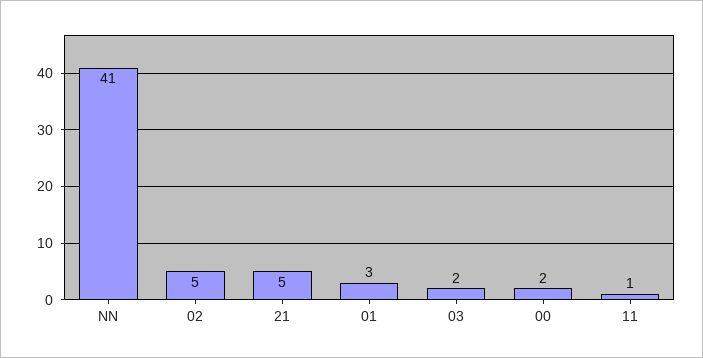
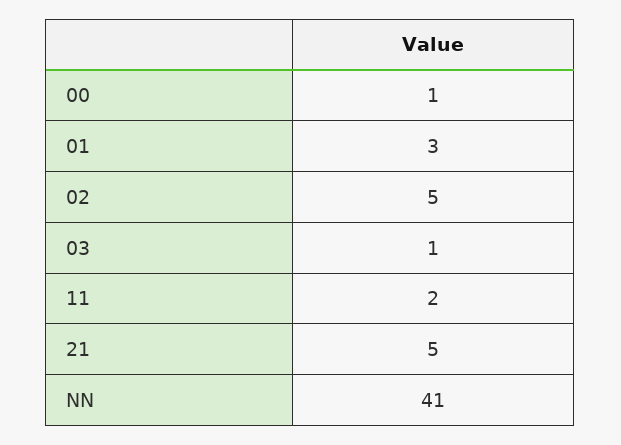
  {
    "NN": 41,
    "02": 5,
    "21": 5,
    "01": 3,
-   "03": 2,
+   "03": 1,
-   "00": 2,
+   "00": 1,
-   "11": 1
+   "11": 2
  }

